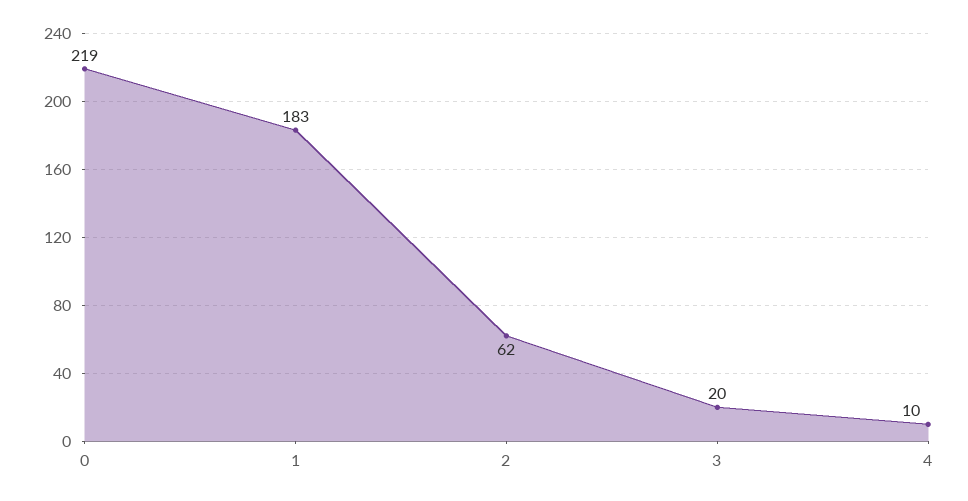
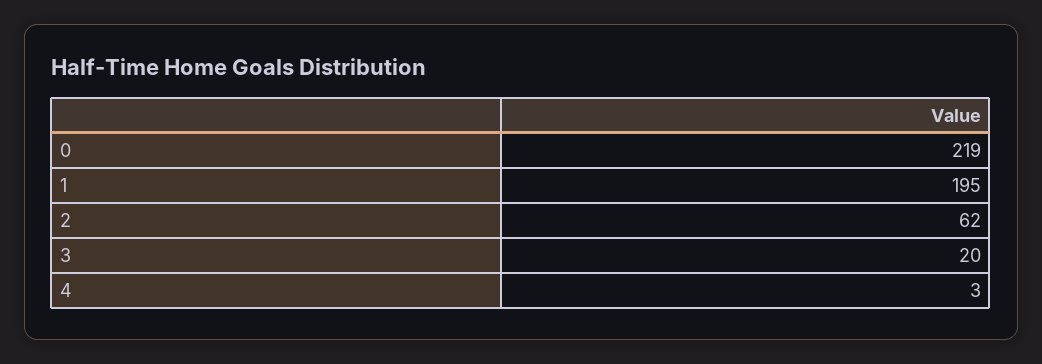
  {
    "0": 219,
-   "1": 183,
+   "1": 195,
    "2": 62,
    "3": 20,
-   "4": 10
+   "4": 3
  }

